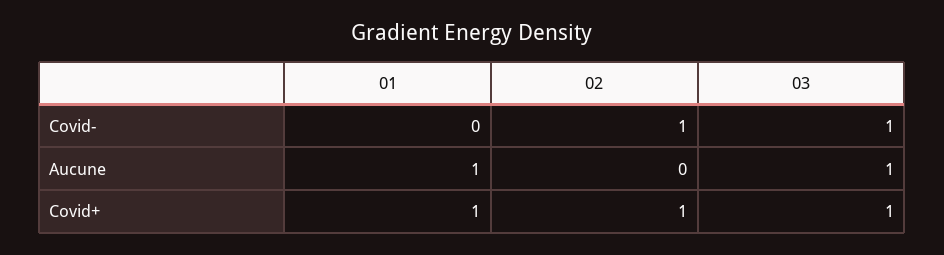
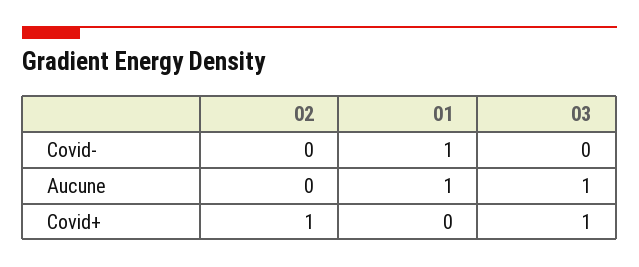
  {
    "01": {
-     "Covid-": 0,
+     "Covid-": 1,
      "Aucune": 1,
-     "Covid+": 1
+     "Covid+": 0
    },
    "02": {
-     "Covid-": 1,
+     "Covid-": 0,
      "Aucune": 0,
      "Covid+": 1
    },
    "03": {
-     "Covid-": 1,
+     "Covid-": 0,
      "Aucune": 1,
      "Covid+": 1
    }
  }

